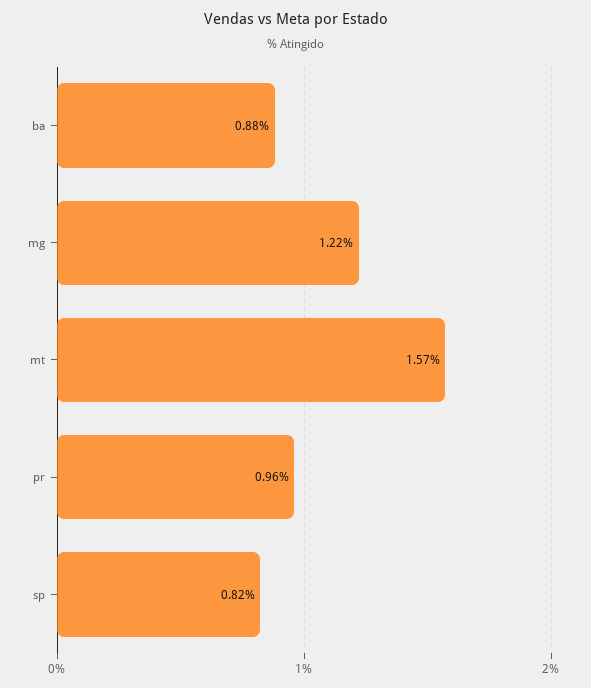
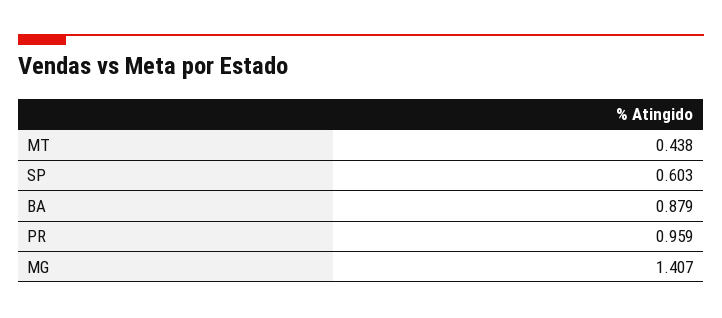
  {
    "ba": 0.879,
-   "mg": 1.22,
+   "mg": 1.407,
-   "mt": 1.57,
+   "mt": 0.438,
    "pr": 0.959,
-   "sp": 0.82
+   "sp": 0.603
  }

